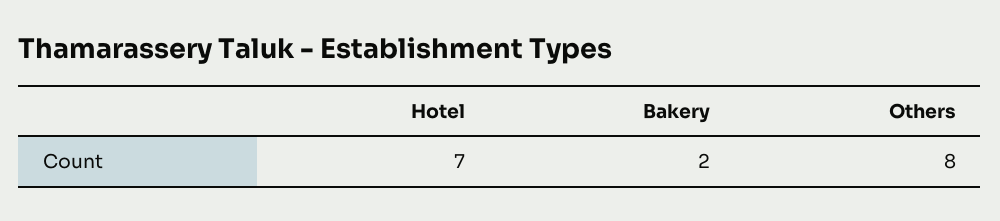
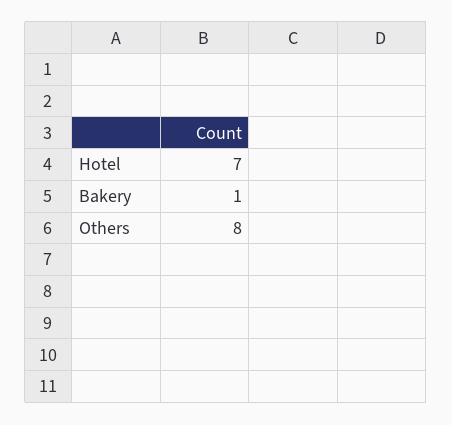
  {
    "Hotel": 7,
-   "Bakery": 2,
+   "Bakery": 1,
    "Others": 8
  }

